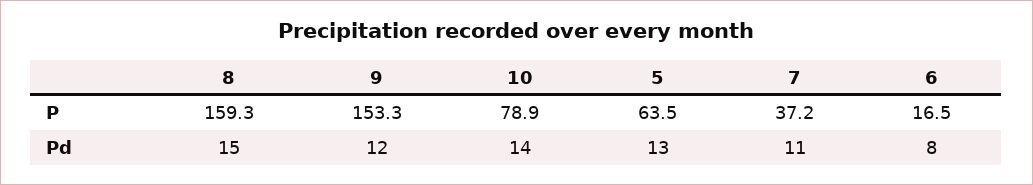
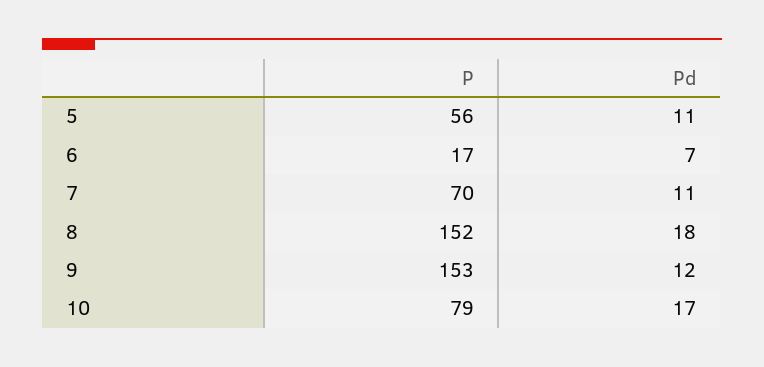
  {
    "8": {
-     "P": 159.3,
+     "P": 152,
-     "Pd": 15
+     "Pd": 18
    },
    "9": {
      "P": 153.3,
      "Pd": 12
    },
    "10": {
      "P": 78.9,
-     "Pd": 14
+     "Pd": 17
    },
    "5": {
-     "P": 63.5,
+     "P": 56,
-     "Pd": 13
+     "Pd": 11
    },
    "7": {
-     "P": 37.2,
+     "P": 70,
      "Pd": 11
    },
    "6": {
      "P": 16.5,
-     "Pd": 8
+     "Pd": 7
    }
  }

